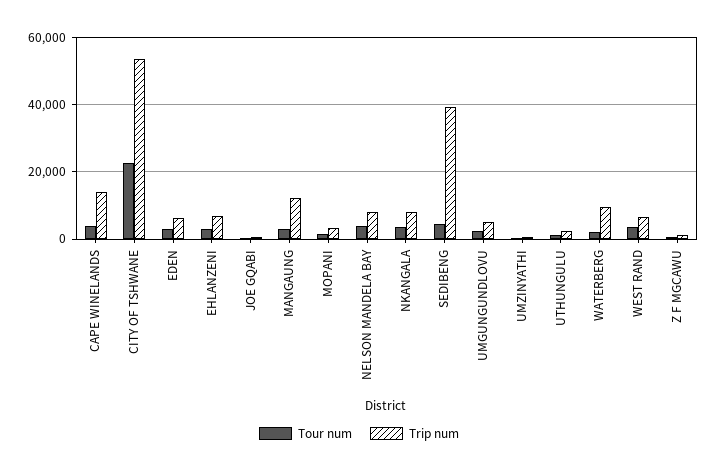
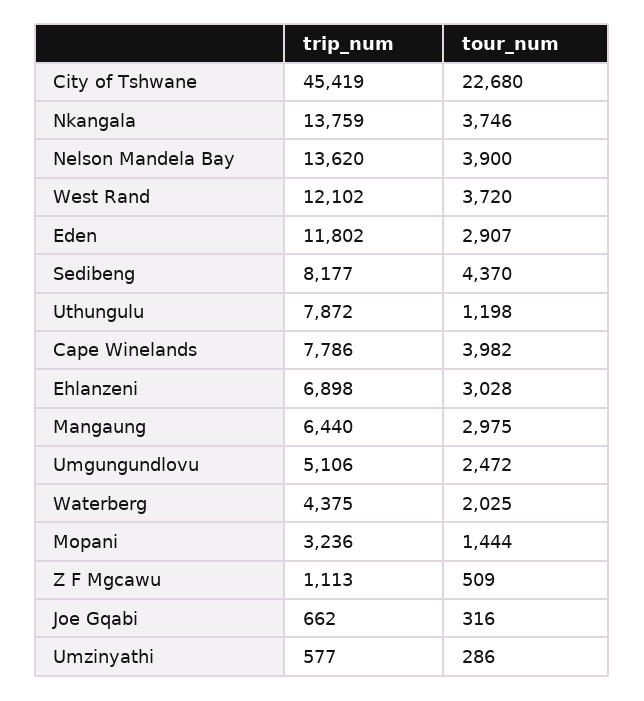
  {
    "Tour num": {
      "CAPE WINELANDS": 3982,
      "CITY OF TSHWANE": 22680,
      "EDEN": 2907,
      "EHLANZENI": 3028,
      "JOE GQABI": 316,
      "MANGAUNG": 2975,
      "MOPANI": 1444,
      "NELSON MANDELA BAY": 3900,
      "NKANGALA": 3746,
      "SEDIBENG": 4370,
      "UMGUNGUNDLOVU": 2472,
      "UMZINYATHI": 286,
      "UTHUNGULU": 1198,
      "WATERBERG": 2025,
      "WEST RAND": 3720,
      "Z F MGCAWU": 509
    },
    "Trip num": {
-     "CAPE WINELANDS": 14000,
+     "CAPE WINELANDS": 7786,
-     "CITY OF TSHWANE": 54000,
+     "CITY OF TSHWANE": 45419,
-     "EDEN": 6000,
+     "EDEN": 11802,
      "EHLANZENI": 6898,
      "JOE GQABI": 662,
-     "MANGAUNG": 12000,
+     "MANGAUNG": 6440,
      "MOPANI": 3236,
-     "NELSON MANDELA BAY": 8000,
+     "NELSON MANDELA BAY": 13620,
-     "NKANGALA": 8000,
+     "NKANGALA": 13759,
-     "SEDIBENG": 40000,
+     "SEDIBENG": 8177,
      "UMGUNGUNDLOVU": 5106,
      "UMZINYATHI": 577,
-     "UTHUNGULU": 2000,
+     "UTHUNGULU": 7872,
-     "WATERBERG": 10000,
+     "WATERBERG": 4375,
-     "WEST RAND": 6000,
+     "WEST RAND": 12102,
      "Z F MGCAWU": 1113
    }
  }

